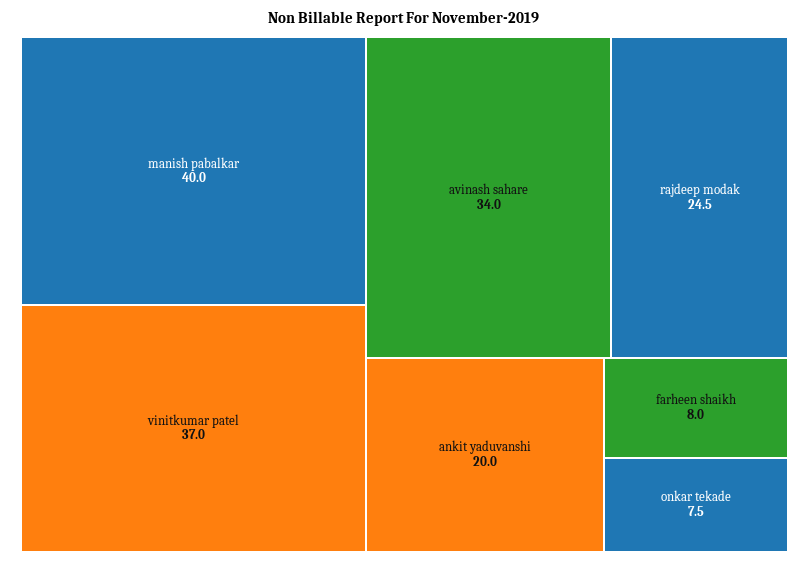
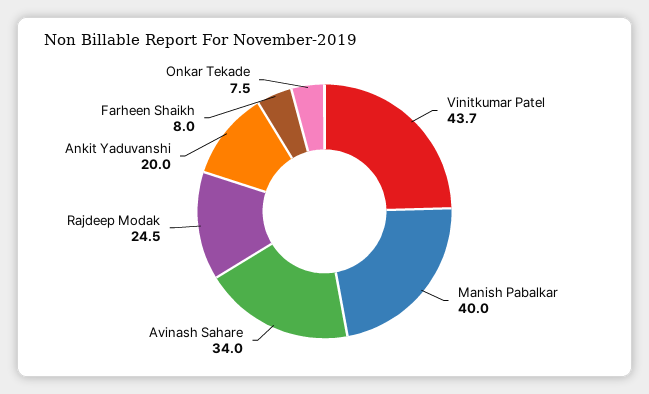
  {
    "manish pabalkar": 40,
-   "vinitkumar patel": 37,
+   "vinitkumar patel": 43.7,
    "avinash sahare": 34,
    "rajdeep modak": 24.5,
    "ankit yaduvanshi": 20,
    "farheen shaikh": 8,
    "onkar tekade": 7.5
  }

